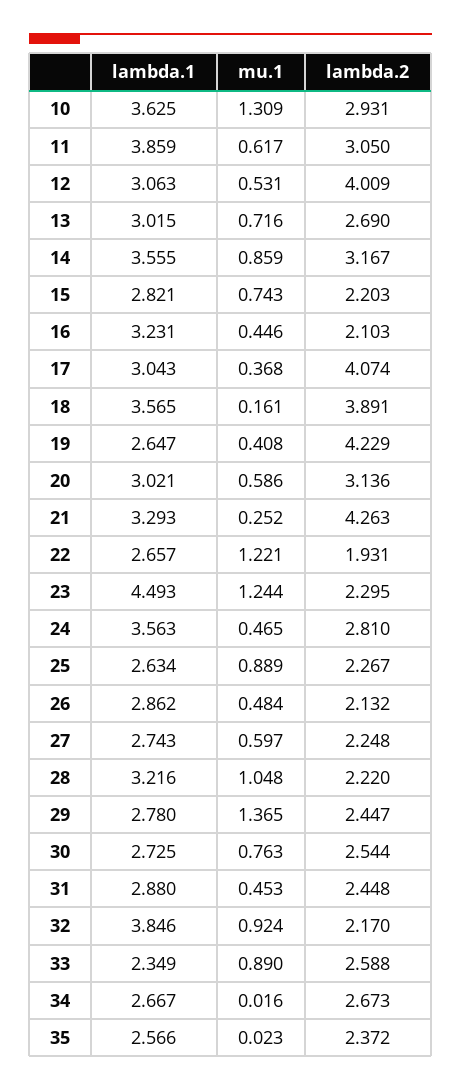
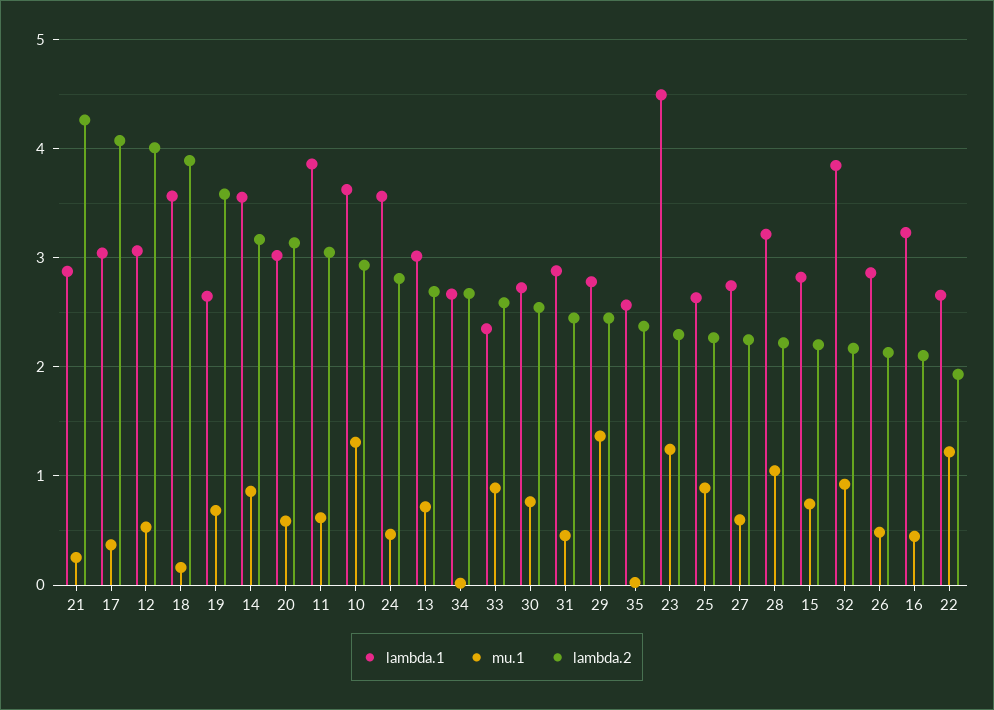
  {
    "lambda.1": {
      "10": 3.625,
      "11": 3.859,
      "12": 3.063,
      "13": 3.015,
      "14": 3.555,
      "15": 2.821,
      "16": 3.231,
      "17": 3.043,
      "18": 3.565,
      "19": 2.647,
      "20": 3.021,
-     "21": 3.293,
+     "21": 2.9,
      "22": 2.657,
      "23": 4.493,
      "24": 3.563,
      "25": 2.634,
      "26": 2.862,
      "27": 2.743,
      "28": 3.216,
      "29": 2.78,
      "30": 2.725,
      "31": 2.88,
      "32": 3.846,
      "33": 2.349,
      "34": 2.667,
      "35": 2.566
    },
    "mu.1": {
      "10": 1.309,
      "11": 0.617,
      "12": 0.531,
      "13": 0.716,
      "14": 0.859,
      "15": 0.743,
      "16": 0.446,
      "17": 0.368,
      "18": 0.161,
-     "19": 0.408,
+     "19": 0.7,
      "20": 0.586,
      "21": 0.252,
      "22": 1.221,
      "23": 1.244,
      "24": 0.465,
      "25": 0.889,
      "26": 0.484,
      "27": 0.597,
      "28": 1.048,
      "29": 1.365,
      "30": 0.763,
      "31": 0.453,
      "32": 0.924,
      "33": 0.89,
      "34": 0.016,
      "35": 0.023
    },
    "lambda.2": {
      "10": 2.931,
      "11": 3.05,
      "12": 4.009,
      "13": 2.69,
      "14": 3.167,
      "15": 2.203,
      "16": 2.103,
      "17": 4.074,
      "18": 3.891,
-     "19": 4.229,
+     "19": 3.6,
      "20": 3.136,
      "21": 4.263,
      "22": 1.931,
      "23": 2.295,
      "24": 2.81,
      "25": 2.267,
      "26": 2.132,
      "27": 2.248,
      "28": 2.22,
      "29": 2.447,
      "30": 2.544,
      "31": 2.448,
      "32": 2.17,
      "33": 2.588,
      "34": 2.673,
      "35": 2.372
    }
  }

